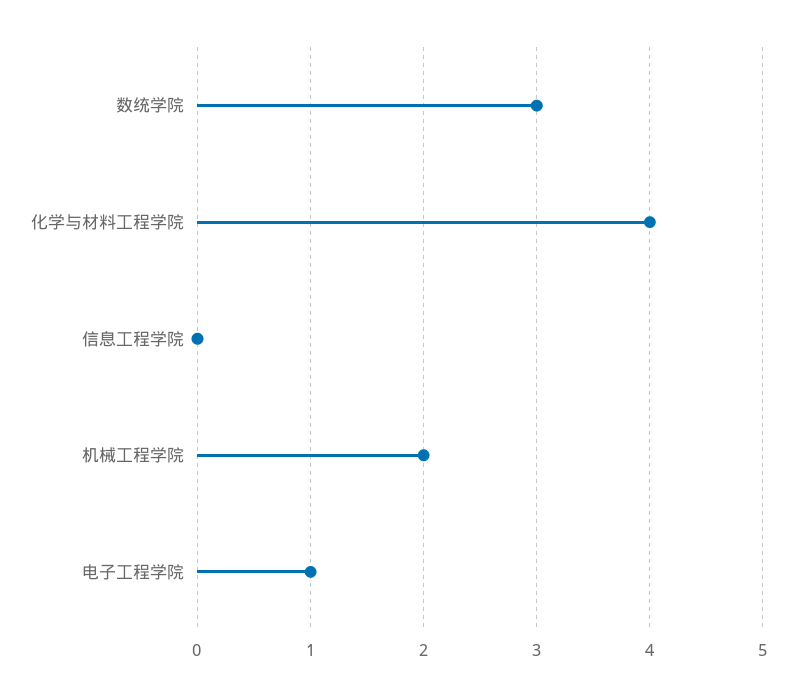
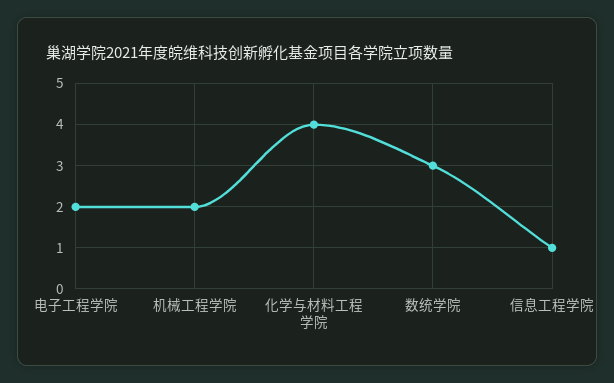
  {
    "数统学院": 3,
    "化学与材料工程学院": 4,
-   "信息工程学院": 0,
+   "信息工程学院": 1,
    "机械工程学院": 2,
-   "电子工程学院": 1
+   "电子工程学院": 2
  }

